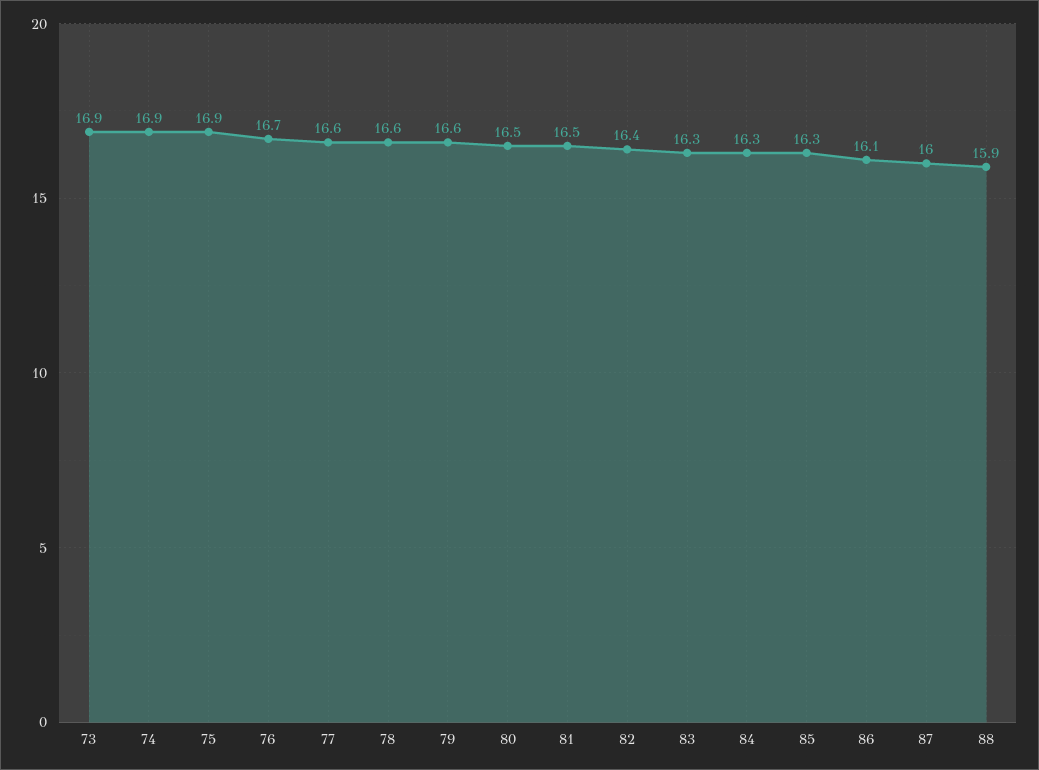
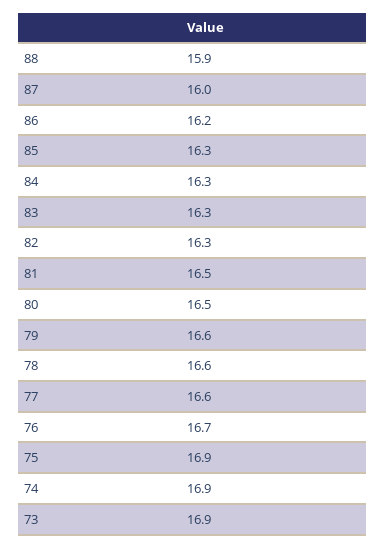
  {
    "73": 16.9,
    "74": 16.9,
    "75": 16.9,
    "76": 16.7,
    "77": 16.6,
    "78": 16.6,
    "79": 16.6,
    "80": 16.5,
    "81": 16.5,
-   "82": 16.4,
+   "82": 16.3,
    "83": 16.3,
    "84": 16.3,
    "85": 16.3,
-   "86": 16.1,
+   "86": 16.2,
    "87": 16,
    "88": 15.9
  }

